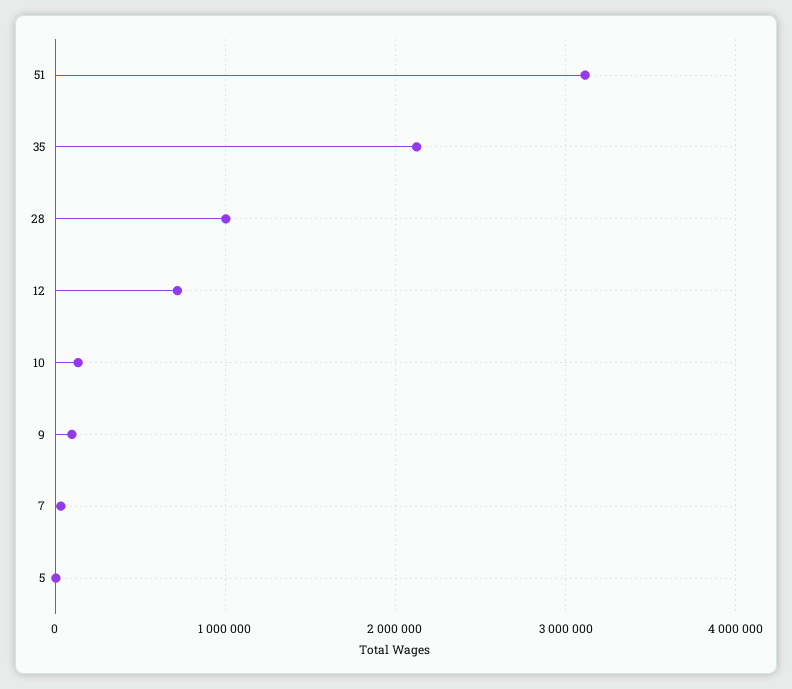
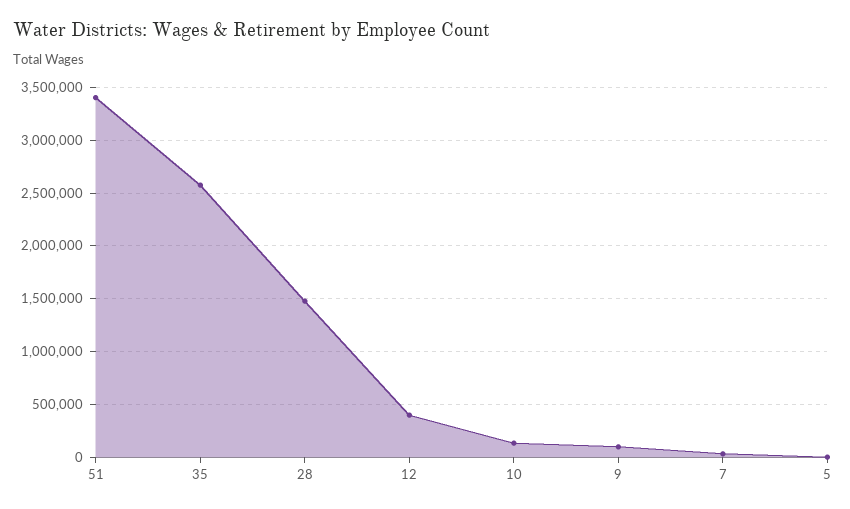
  {
-   "51": 3100000,
+   "51": 3400000,
-   "35": 2100000,
+   "35": 2600000,
-   "28": 1000000,
+   "28": 1500000,
-   "12": 700000,
+   "12": 400000,
    "10": 100000,
    "9": 100000,
    "7": 0,
    "5": 0
  }

